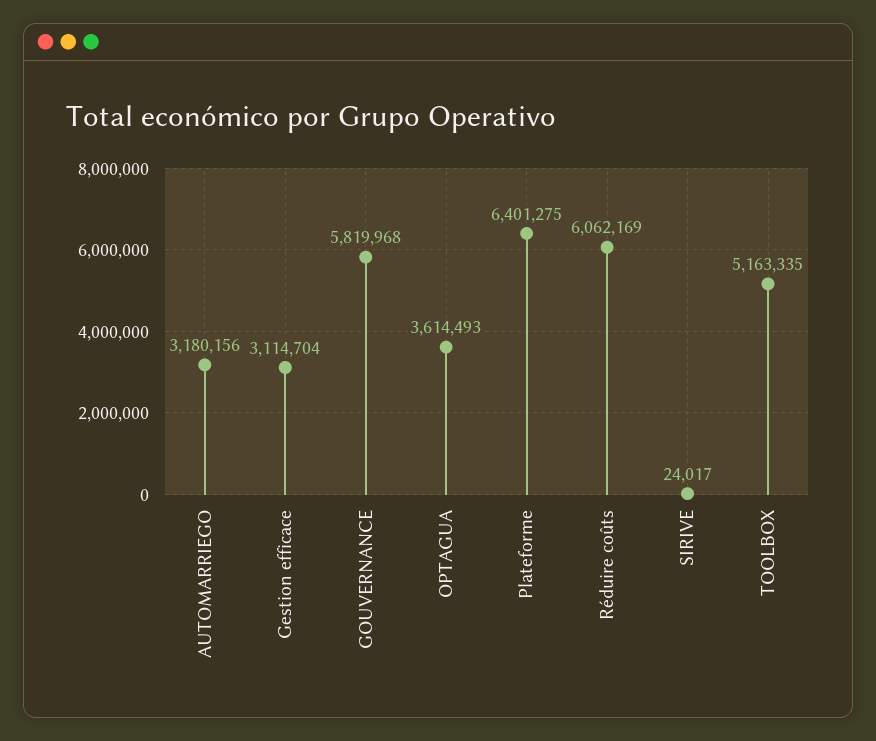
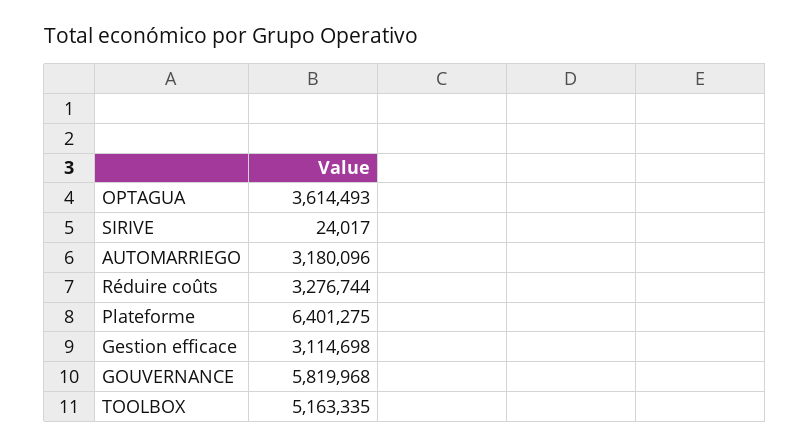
  {
-   "AUTOMARRIEGO": 3180156,
+   "AUTOMARRIEGO": 3180096,
-   "Gestion efficace": 3114704,
+   "Gestion efficace": 3114698,
    "GOUVERNANCE": 5819968,
    "OPTAGUA": 3614493,
    "Plateforme": 6401275,
-   "Réduire coûts": 6062169,
+   "Réduire coûts": 3276744,
    "SIRIVE": 24017,
    "TOOLBOX": 5163335
  }

